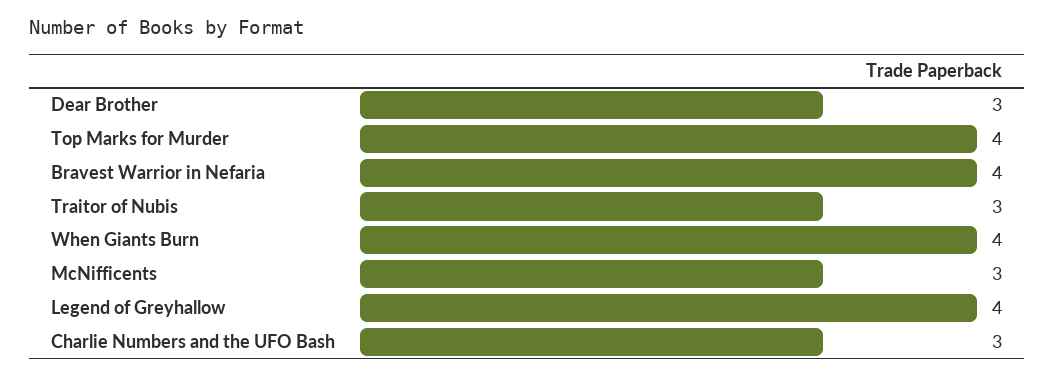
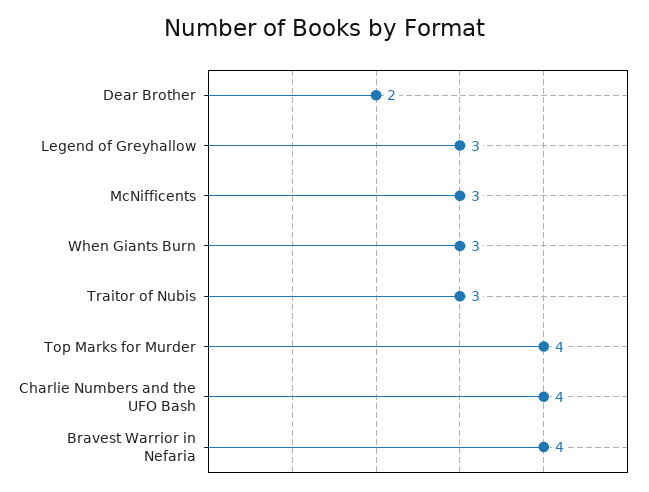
  {
-   "Dear Brother": 3,
+   "Dear Brother": 2,
    "Top Marks for Murder": 4,
    "Bravest Warrior in Nefaria": 4,
    "Traitor of Nubis": 3,
-   "When Giants Burn": 4,
+   "When Giants Burn": 3,
    "McNifficents": 3,
-   "Legend of Greyhallow": 4,
+   "Legend of Greyhallow": 3,
-   "Charlie Numbers and the UFO Bash": 3
+   "Charlie Numbers and the UFO Bash": 4
  }

